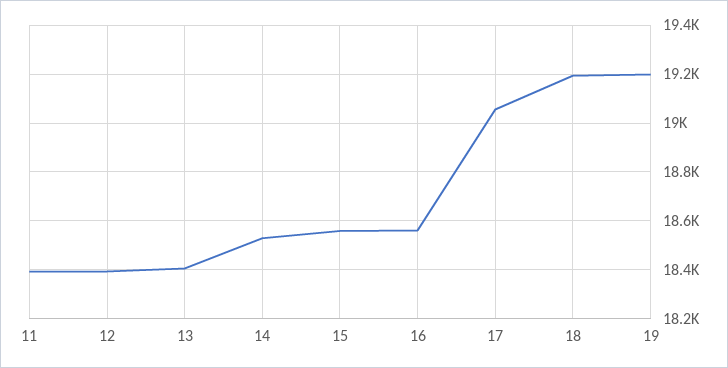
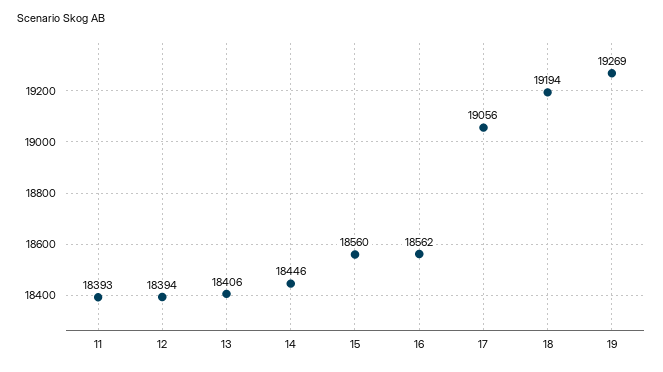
  {
    "11": 18393,
    "12": 18394,
    "13": 18406,
-   "14": 18525,
+   "14": 18446,
    "15": 18560,
    "16": 18562,
    "17": 19056,
    "18": 19194,
-   "19": 19200
+   "19": 19269
  }

